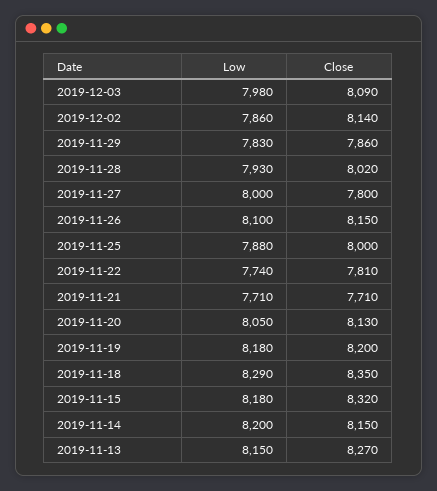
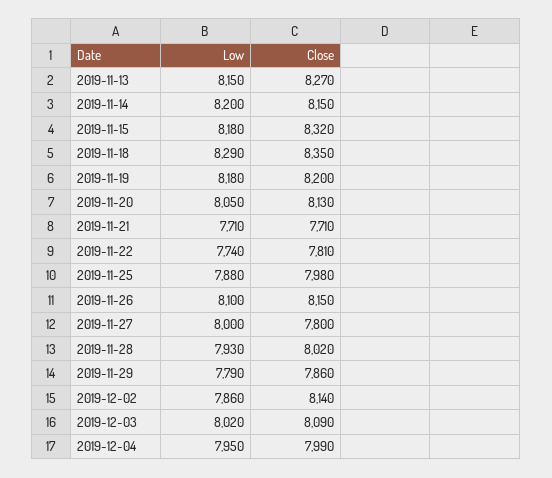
  {
    "Low": {
-     "2019-12-03": 7980,
+     "2019-12-03": 8020,
      "2019-12-02": 7860,
-     "2019-11-29": 7830,
+     "2019-11-29": 7790,
      "2019-11-28": 7930,
      "2019-11-27": 8000,
      "2019-11-26": 8100,
      "2019-11-25": 7880,
      "2019-11-22": 7740,
      "2019-11-21": 7710,
      "2019-11-20": 8050,
      "2019-11-19": 8180,
      "2019-11-18": 8290,
      "2019-11-15": 8180,
      "2019-11-14": 8200,
-     "2019-11-13": 8150
+     "2019-11-13": 8150,
+     "2019-12-04": 7950
    },
    "Close": {
      "2019-12-03": 8090,
      "2019-12-02": 8140,
      "2019-11-29": 7860,
      "2019-11-28": 8020,
      "2019-11-27": 7800,
      "2019-11-26": 8150,
-     "2019-11-25": 8000,
+     "2019-11-25": 7980,
      "2019-11-22": 7810,
      "2019-11-21": 7710,
      "2019-11-20": 8130,
      "2019-11-19": 8200,
      "2019-11-18": 8350,
      "2019-11-15": 8320,
      "2019-11-14": 8150,
-     "2019-11-13": 8270
+     "2019-11-13": 8270,
+     "2019-12-04": 7990
    }
  }

